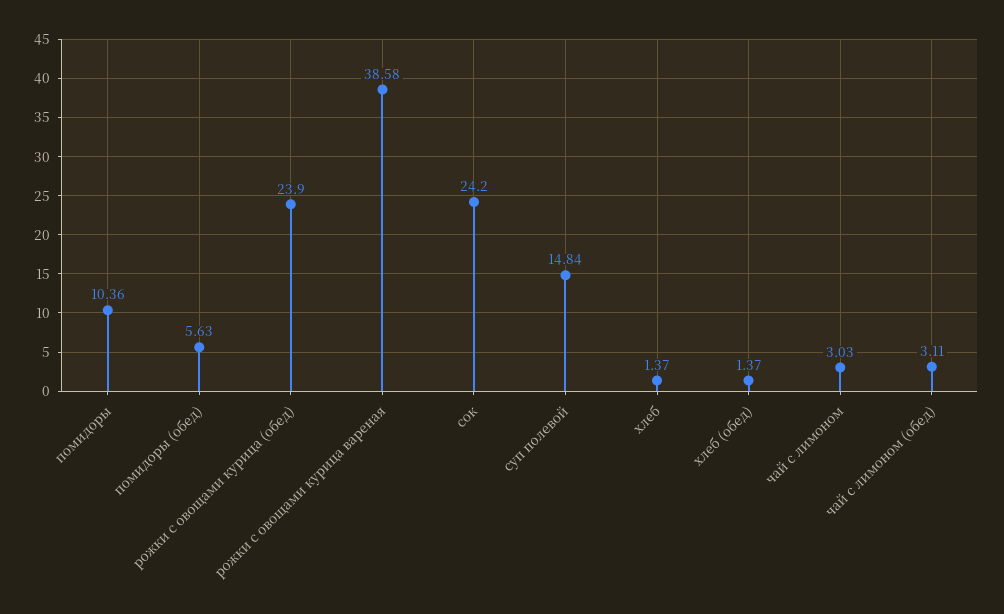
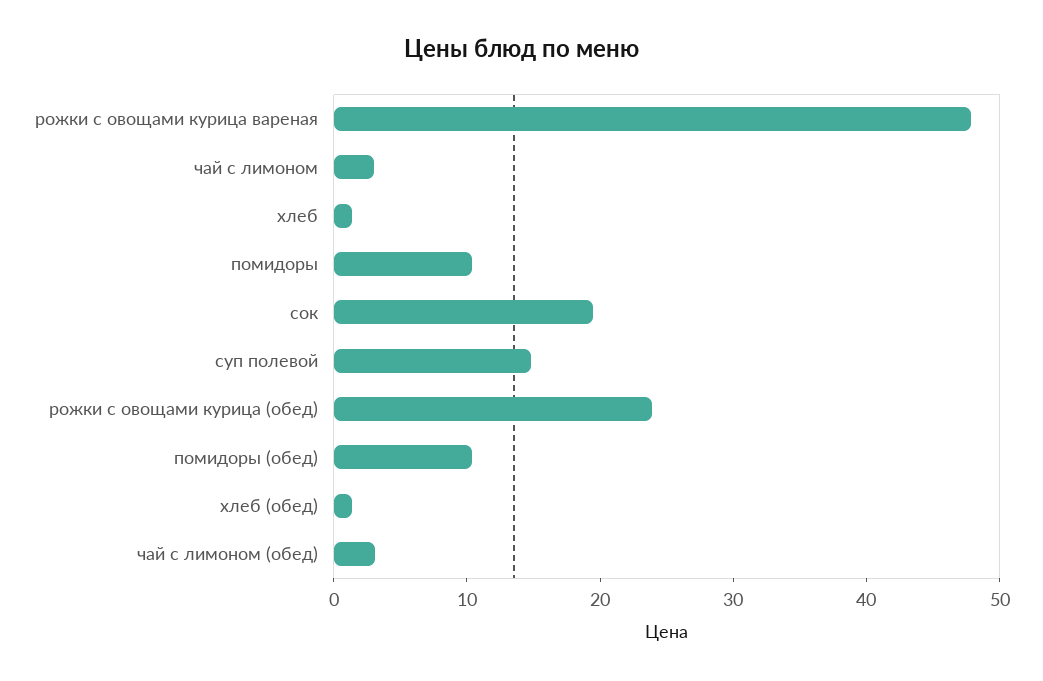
  {
    "помидоры": 10.36,
-   "помидоры (обед)": 5.63,
+   "помидоры (обед)": 10,
    "рожки с овощами курица (обед)": 23.9,
-   "рожки с овощами курица вареная": 38.58,
+   "рожки с овощами курица вареная": 48,
-   "сок": 24.2,
+   "сок": 20,
    "суп полевой": 14.84,
    "хлеб": 1.37,
    "хлеб (обед)": 1.37,
    "чай с лимоном": 3.03,
    "чай с лимоном (обед)": 3.11
  }

